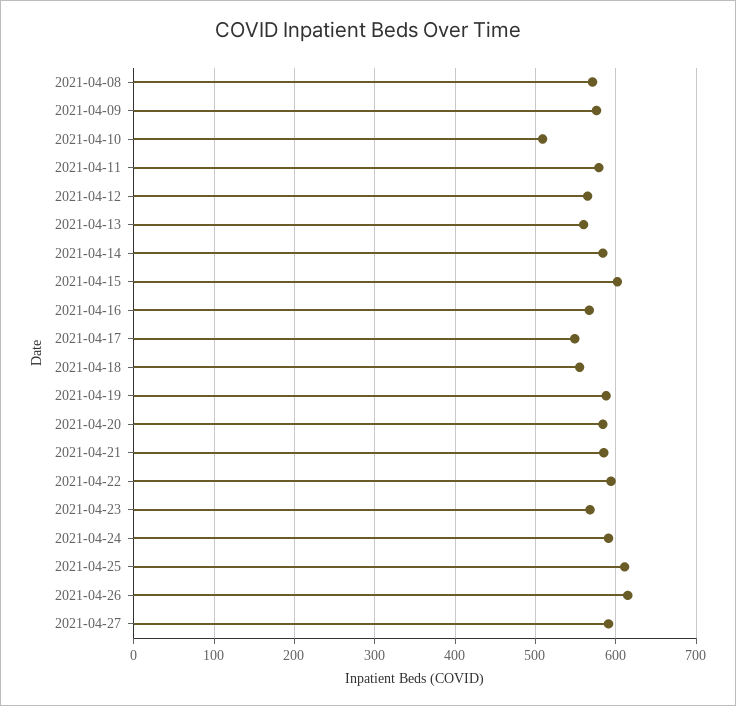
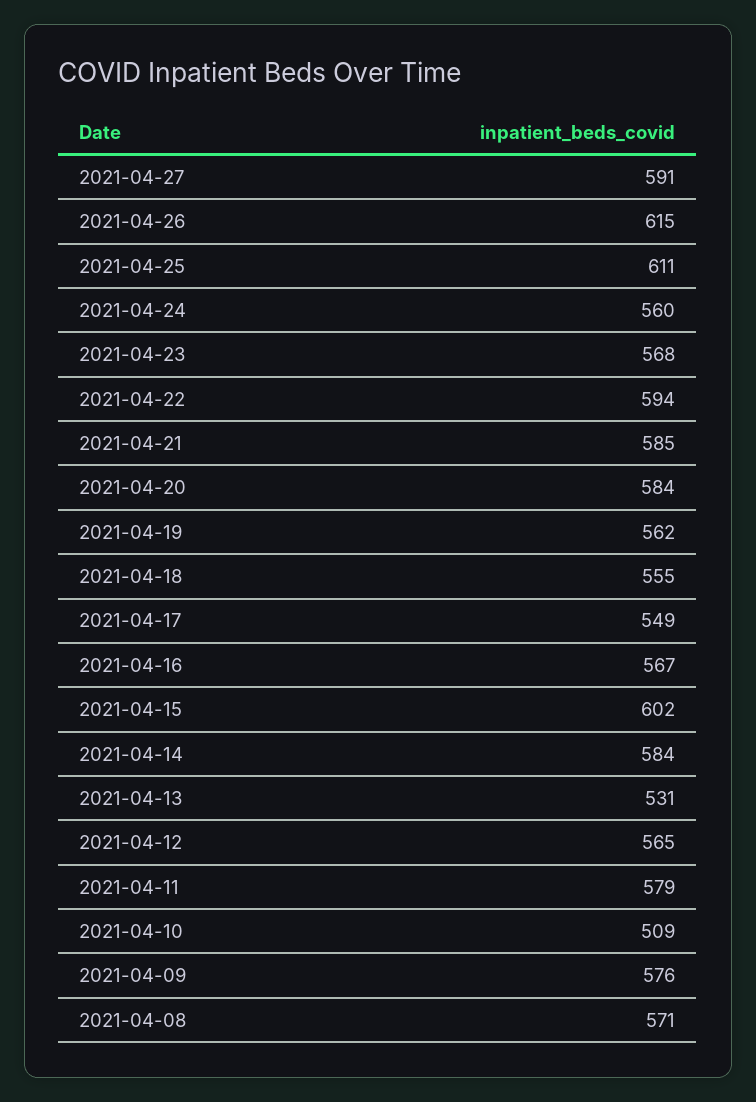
  {
    "2021-04-08": 571,
    "2021-04-09": 576,
    "2021-04-10": 509,
    "2021-04-11": 579,
    "2021-04-12": 565,
-   "2021-04-13": 560,
+   "2021-04-13": 531,
    "2021-04-14": 584,
    "2021-04-15": 602,
    "2021-04-16": 567,
    "2021-04-17": 549,
    "2021-04-18": 555,
-   "2021-04-19": 590,
+   "2021-04-19": 562,
    "2021-04-20": 584,
    "2021-04-21": 585,
    "2021-04-22": 594,
    "2021-04-23": 568,
-   "2021-04-24": 590,
+   "2021-04-24": 560,
    "2021-04-25": 611,
    "2021-04-26": 615,
    "2021-04-27": 591
  }

